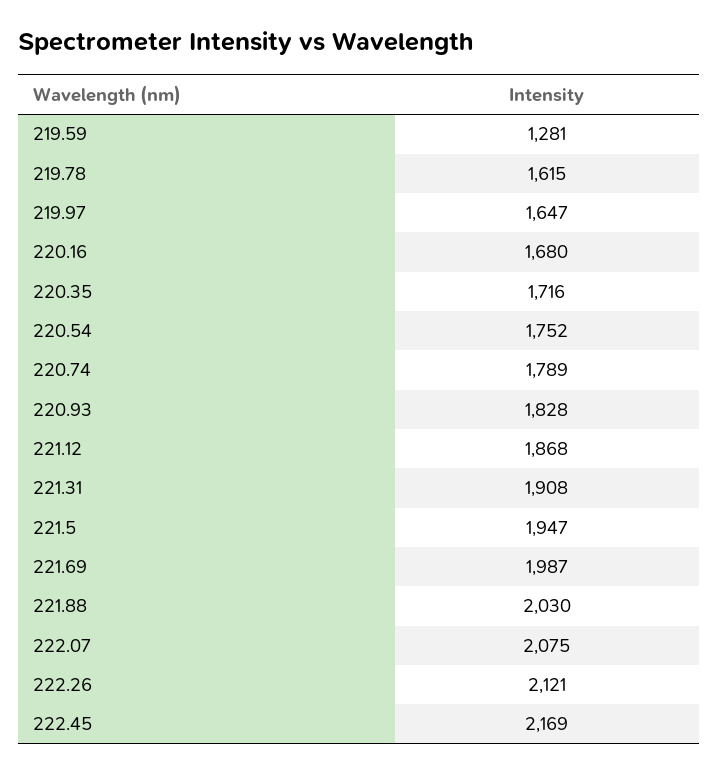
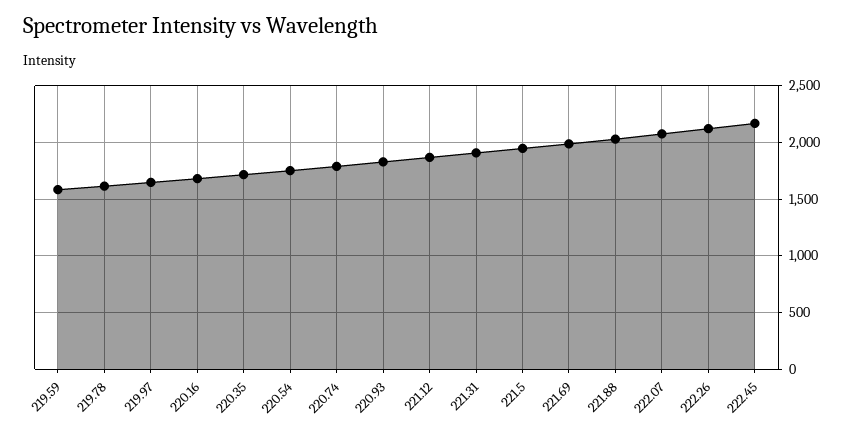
  {
-   "219.59": 1281,
+   "219.59": 1600,
    "219.78": 1615,
    "219.97": 1647,
    "220.16": 1680,
    "220.35": 1716,
    "220.54": 1752,
    "220.74": 1789,
    "220.93": 1828,
    "221.12": 1868,
    "221.31": 1908,
    "221.5": 1947,
    "221.69": 1987,
    "221.88": 2030,
    "222.07": 2075,
    "222.26": 2121,
    "222.45": 2169
  }

